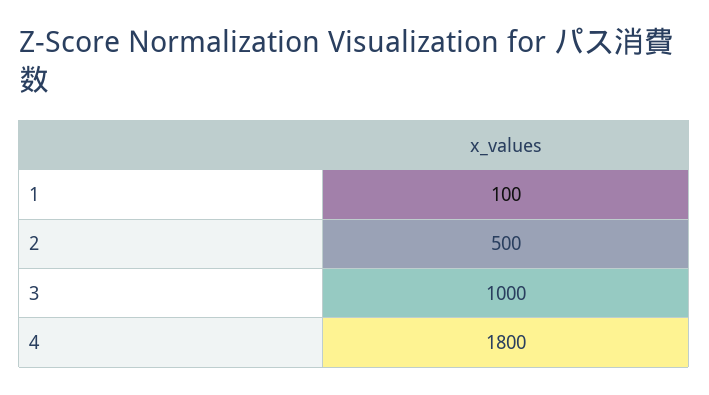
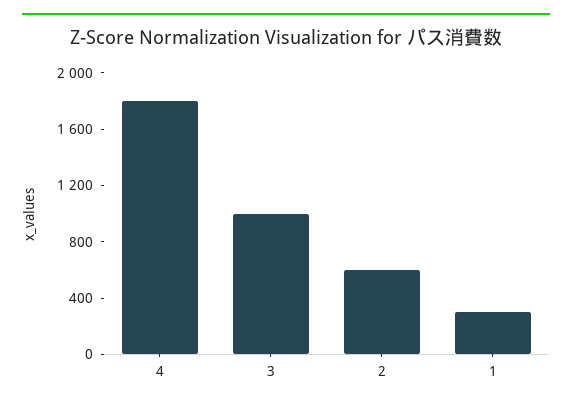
  {
-   "1": 100,
+   "1": 300,
-   "2": 500,
+   "2": 600,
    "3": 1000,
    "4": 1800
  }

